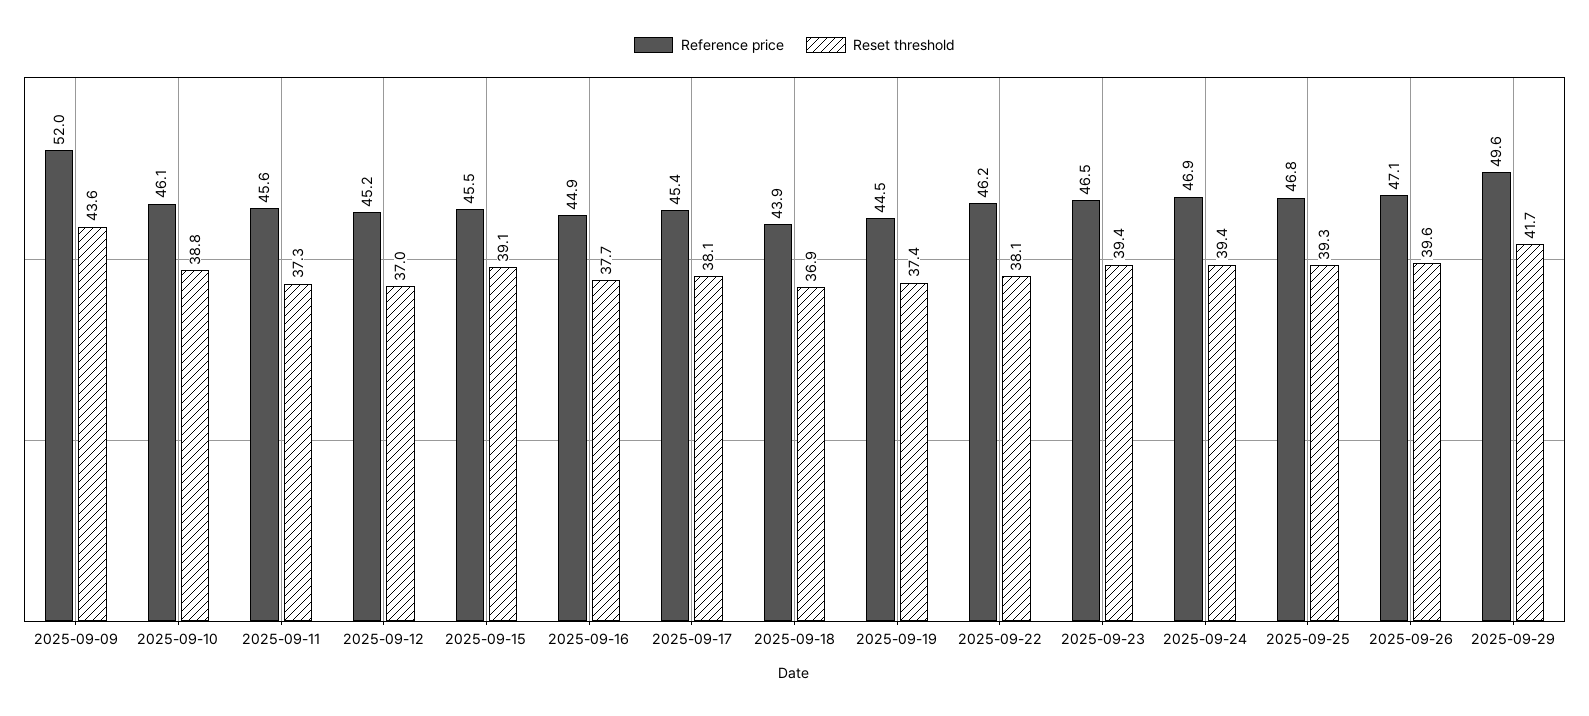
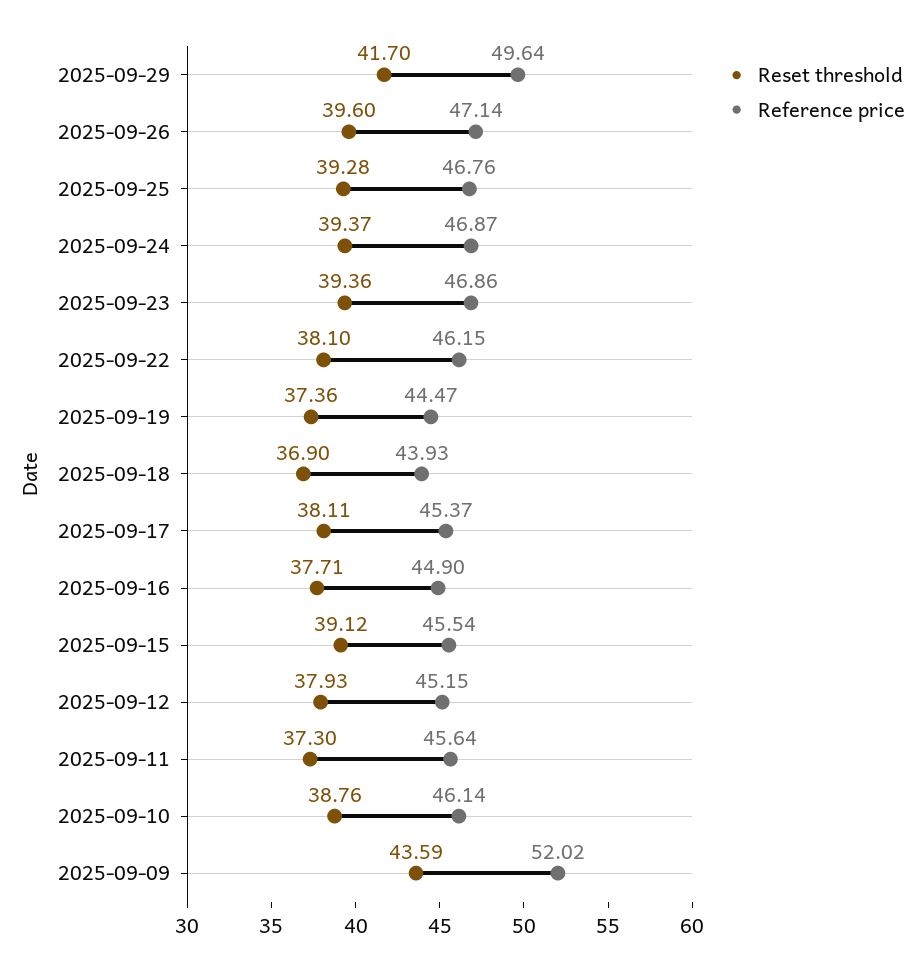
  {
    "Reference price": {
      "2025-09-09": 52.02,
      "2025-09-10": 46.14,
      "2025-09-11": 45.64,
      "2025-09-12": 45.15,
      "2025-09-15": 45.54,
      "2025-09-16": 44.9,
      "2025-09-17": 45.37,
      "2025-09-18": 43.93,
      "2025-09-19": 44.47,
      "2025-09-22": 46.15,
-     "2025-09-23": 46.5,
+     "2025-09-23": 46.86,
      "2025-09-24": 46.87,
      "2025-09-25": 46.76,
      "2025-09-26": 47.14,
      "2025-09-29": 49.64
    },
    "Reset threshold": {
      "2025-09-09": 43.59,
      "2025-09-10": 38.76,
      "2025-09-11": 37.3,
-     "2025-09-12": 37,
+     "2025-09-12": 37.93,
      "2025-09-15": 39.12,
      "2025-09-16": 37.71,
      "2025-09-17": 38.11,
      "2025-09-18": 36.9,
      "2025-09-19": 37.36,
      "2025-09-22": 38.1,
      "2025-09-23": 39.36,
      "2025-09-24": 39.37,
      "2025-09-25": 39.28,
      "2025-09-26": 39.6,
      "2025-09-29": 41.7
    }
  }

